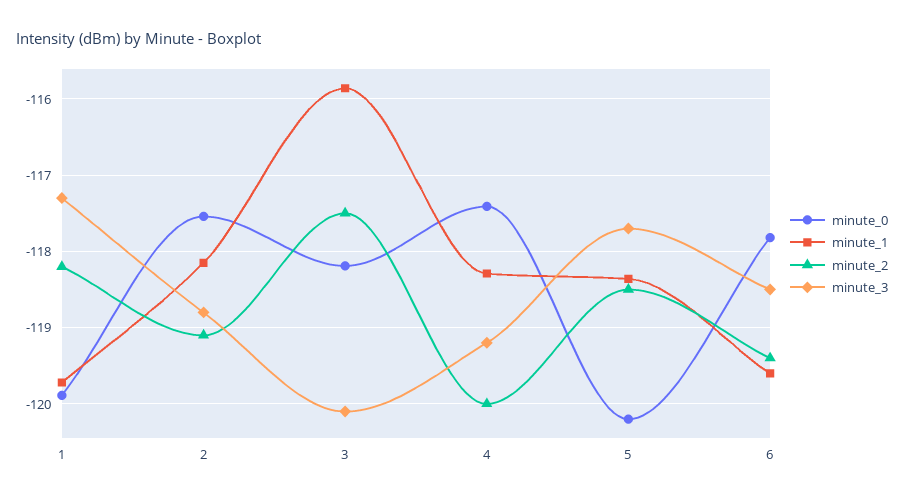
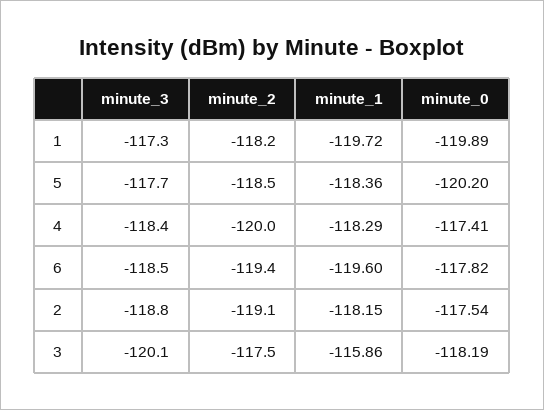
  {
    "minute_0": {
      "1": -119.89,
      "2": -117.54,
      "3": -118.19,
      "4": -117.41,
      "5": -120.2,
      "6": -117.82
    },
    "minute_1": {
      "1": -119.72,
      "2": -118.15,
      "3": -115.86,
      "4": -118.29,
      "5": -118.36,
      "6": -119.6
    },
    "minute_2": {
      "1": -118.2,
      "2": -119.1,
      "3": -117.5,
      "4": -120,
      "5": -118.5,
      "6": -119.4
    },
    "minute_3": {
      "1": -117.3,
      "2": -118.8,
      "3": -120.1,
-     "4": -119.2,
+     "4": -118.4,
      "5": -117.7,
      "6": -118.5
    }
  }

